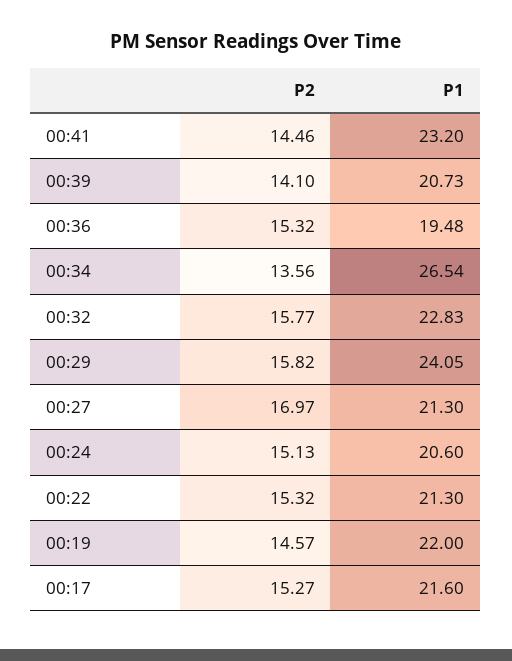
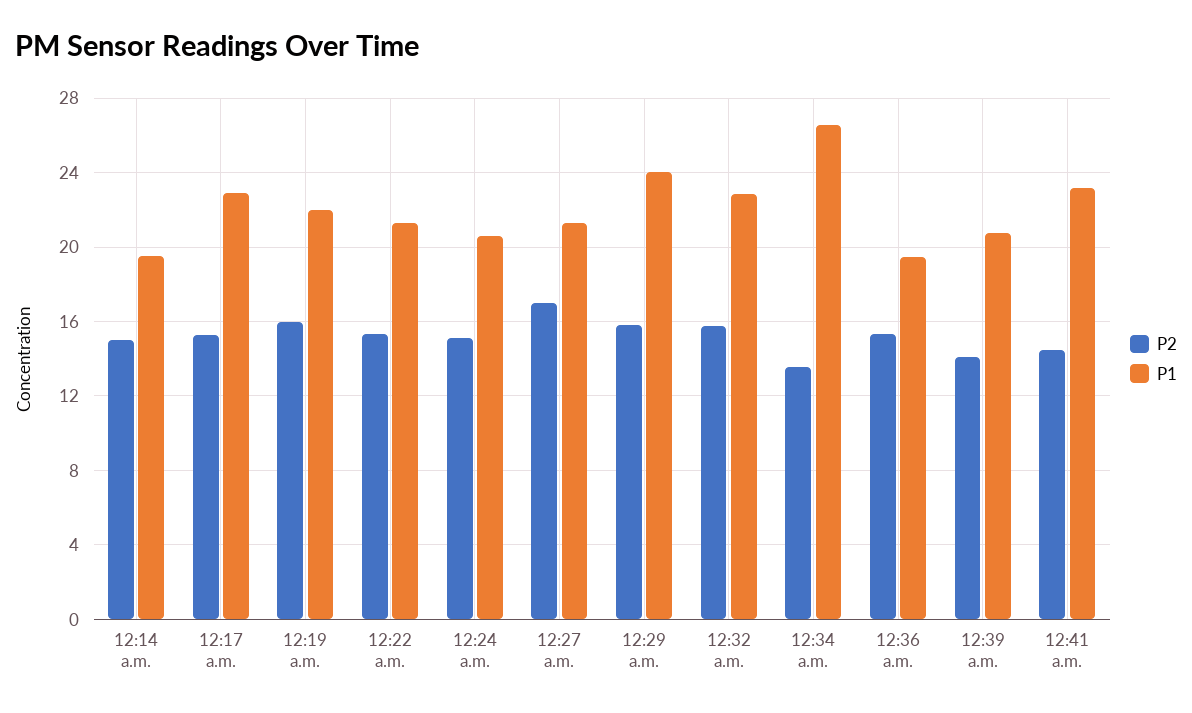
  {
    "P2": {
      "00:41": 14.46,
      "00:39": 14.1,
      "00:36": 15.32,
      "00:34": 13.56,
      "00:32": 15.77,
      "00:29": 15.82,
      "00:27": 16.97,
      "00:24": 15.13,
      "00:22": 15.32,
-     "00:19": 14.57,
+     "00:19": 16,
-     "00:17": 15.27
+     "00:17": 15.27,
+     "12:14 a.m.": 15
    },
    "P1": {
      "00:41": 23.2,
      "00:39": 20.73,
      "00:36": 19.48,
      "00:34": 26.54,
      "00:32": 22.83,
      "00:29": 24.05,
      "00:27": 21.3,
      "00:24": 20.6,
      "00:22": 21.3,
      "00:19": 22,
-     "00:17": 21.6
+     "00:17": 23,
+     "12:14 a.m.": 19.5
    }
  }

